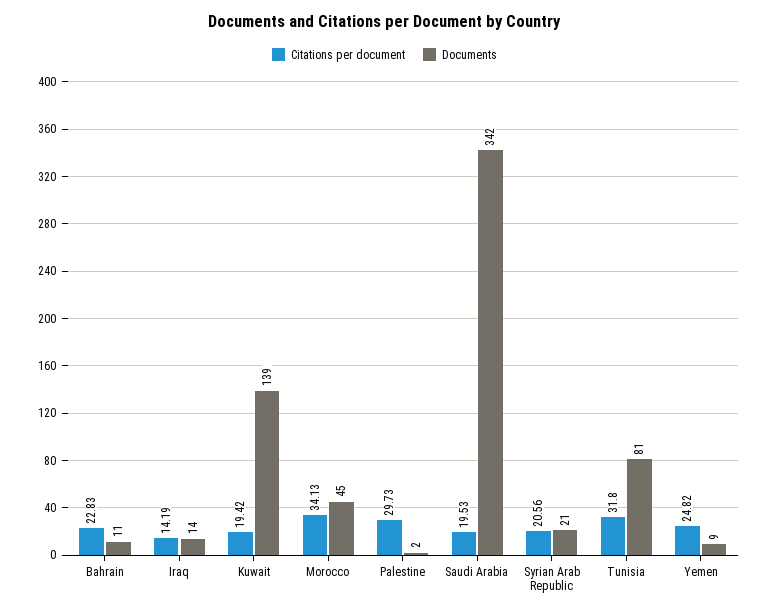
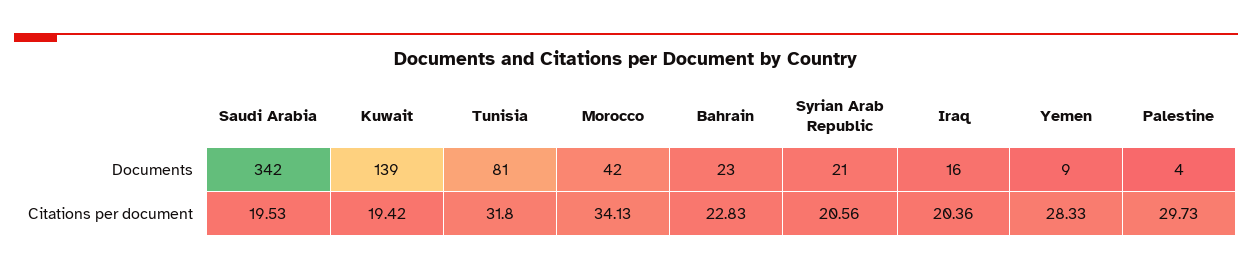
  {
    "Citations per document": {
      "Bahrain": 22.83,
-     "Iraq": 14.19,
+     "Iraq": 20.36,
      "Kuwait": 19.42,
      "Morocco": 34.13,
      "Palestine": 29.73,
      "Saudi Arabia": 19.53,
      "Syrian Arab Republic": 20.56,
      "Tunisia": 31.8,
-     "Yemen": 24.82
+     "Yemen": 28.33
    },
    "Documents": {
-     "Bahrain": 11,
+     "Bahrain": 23,
-     "Iraq": 14,
+     "Iraq": 16,
      "Kuwait": 139,
-     "Morocco": 45,
+     "Morocco": 42,
-     "Palestine": 2,
+     "Palestine": 4,
      "Saudi Arabia": 342,
      "Syrian Arab Republic": 21,
      "Tunisia": 81,
      "Yemen": 9
    }
  }

